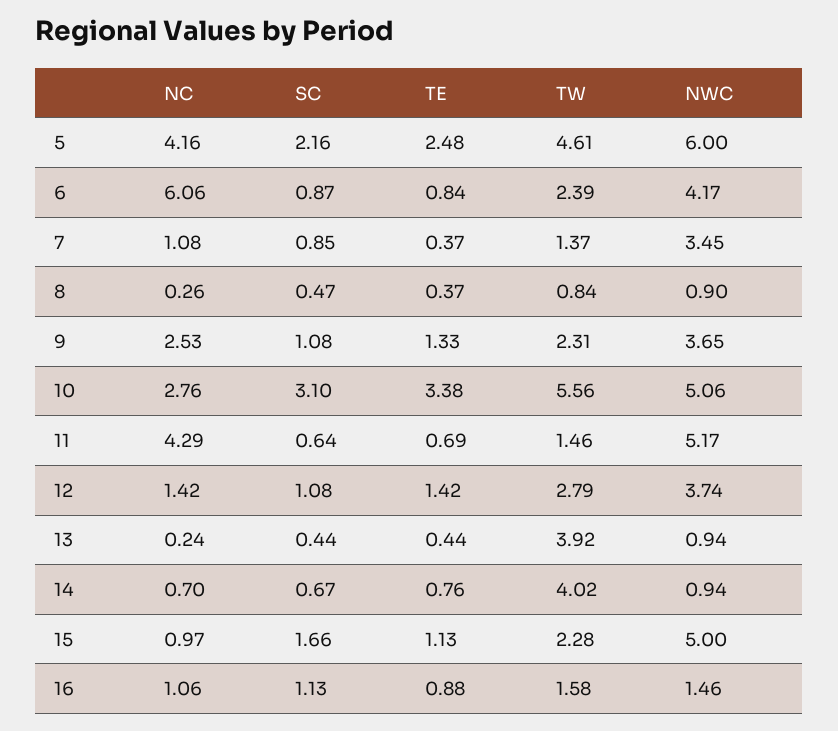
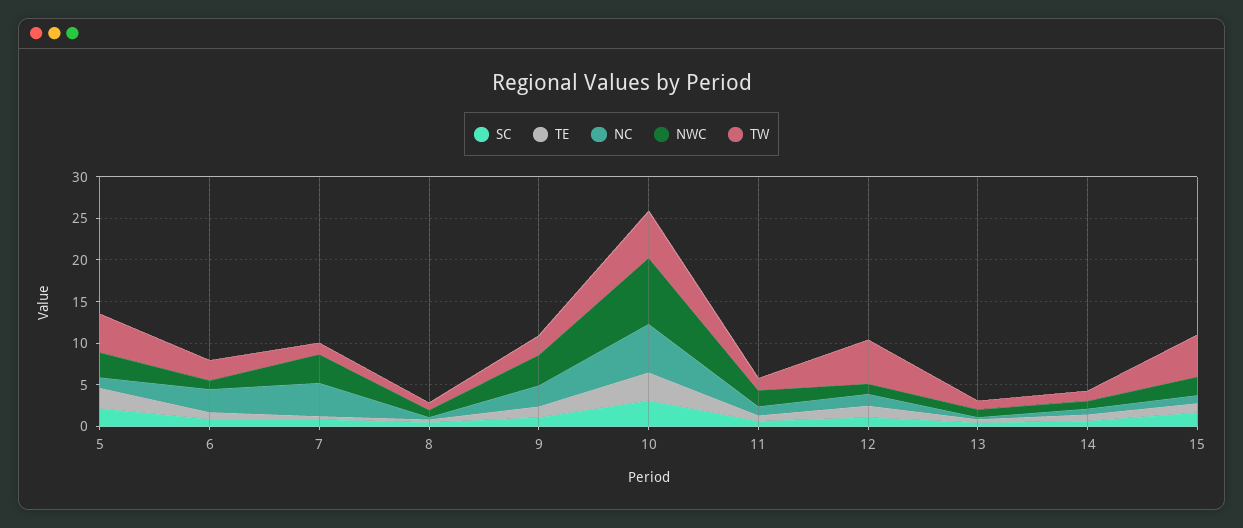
  {
    "NC": {
-     "5": 4.16,
+     "5": 1,
-     "6": 6.06,
+     "6": 3,
-     "7": 1.08,
+     "7": 4,
      "8": 0.26,
      "9": 2.53,
-     "10": 2.76,
+     "10": 6,
-     "11": 4.29,
+     "11": 1,
      "12": 1.42,
      "13": 0.24,
      "14": 0.7,
-     "15": 0.97,
+     "15": 0.97
-     "16": 1.06
    },
    "SC": {
      "5": 2.16,
      "6": 0.87,
      "7": 0.85,
      "8": 0.47,
      "9": 1.08,
      "10": 3.1,
      "11": 0.64,
      "12": 1.08,
      "13": 0.44,
      "14": 0.67,
-     "15": 1.66,
+     "15": 1.66
-     "16": 1.13
    },
    "TE": {
      "5": 2.48,
      "6": 0.84,
      "7": 0.37,
      "8": 0.37,
      "9": 1.33,
      "10": 3.38,
      "11": 0.69,
      "12": 1.42,
      "13": 0.44,
      "14": 0.76,
-     "15": 1.13,
+     "15": 1.13
-     "16": 0.88
    },
    "TW": {
      "5": 4.61,
      "6": 2.39,
      "7": 1.37,
      "8": 0.84,
      "9": 2.31,
      "10": 5.56,
      "11": 1.46,
-     "12": 2.79,
+     "12": 5,
-     "13": 3.92,
+     "13": 1,
-     "14": 4.02,
+     "14": 1,
-     "15": 2.28,
+     "15": 5
-     "16": 1.58
    },
    "NWC": {
-     "5": 6,
+     "5": 3,
-     "6": 4.17,
+     "6": 1,
      "7": 3.45,
      "8": 0.9,
      "9": 3.65,
-     "10": 5.06,
+     "10": 8,
-     "11": 5.17,
+     "11": 2,
-     "12": 3.74,
+     "12": 1,
      "13": 0.94,
      "14": 0.94,
-     "15": 5,
+     "15": 2
-     "16": 1.46
    }
  }

